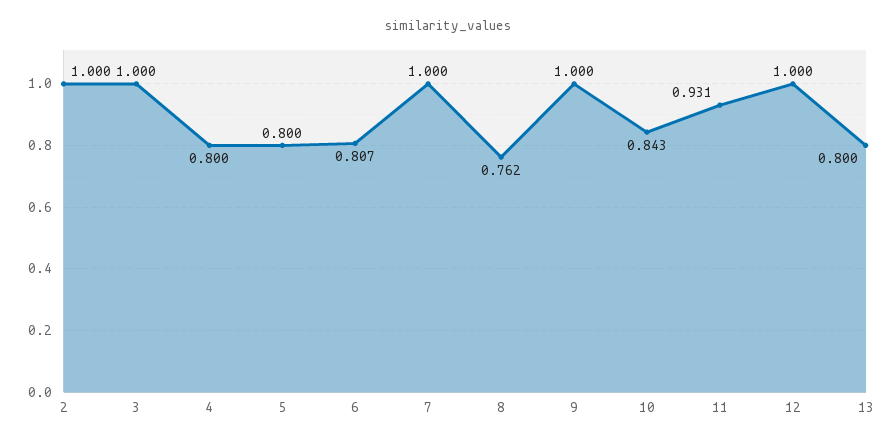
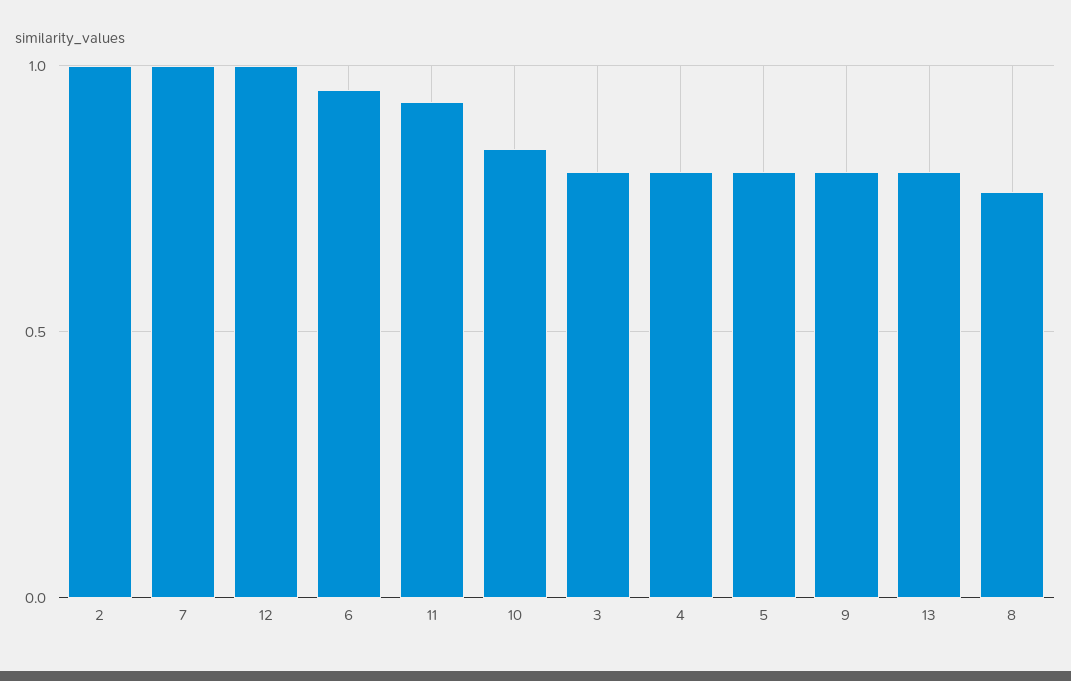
  {
    "2": 1,
-   "3": 1,
+   "3": 0.8,
    "4": 0.8,
    "5": 0.8,
-   "6": 0.807,
+   "6": 0.95,
    "7": 1,
    "8": 0.762,
-   "9": 1,
+   "9": 0.8,
    "10": 0.843,
    "11": 0.931,
    "12": 1,
    "13": 0.8
  }

